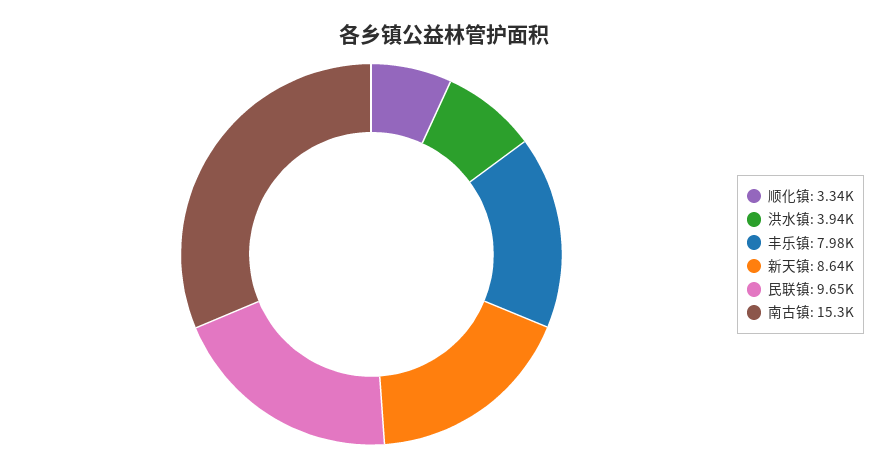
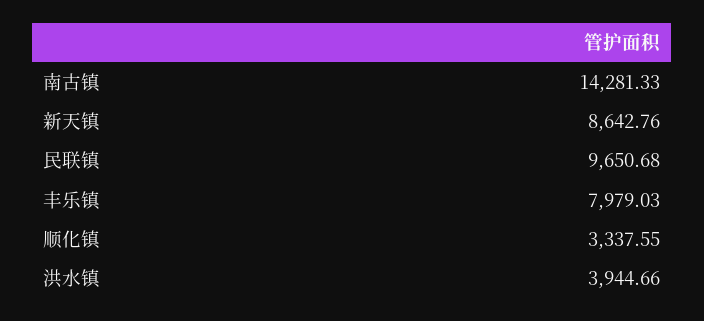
  {
    "顺化镇": 3337.55,
    "洪水镇": 3944.66,
    "丰乐镇": 7979.03,
    "新天镇": 8642.76,
    "民联镇": 9650.68,
-   "南古镇": 15300
+   "南古镇": 14281.33
  }

